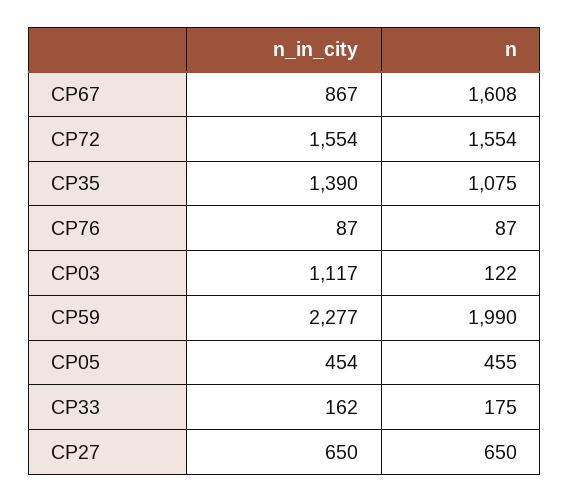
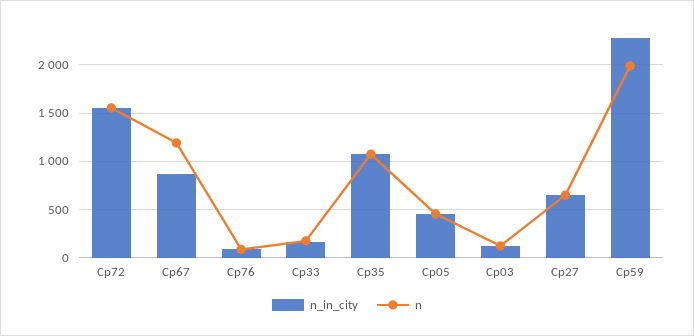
  {
    "n_in_city": {
      "CP67": 867,
      "CP72": 1554,
-     "CP35": 1390,
+     "CP35": 1100,
      "CP76": 87,
-     "CP03": 1117,
+     "CP03": 100,
      "CP59": 2277,
      "CP05": 454,
      "CP33": 162,
      "CP27": 650
    },
    "n": {
-     "CP67": 1608,
+     "CP67": 1200,
      "CP72": 1554,
      "CP35": 1075,
      "CP76": 87,
      "CP03": 122,
      "CP59": 1990,
      "CP05": 455,
      "CP33": 175,
      "CP27": 650
    }
  }

